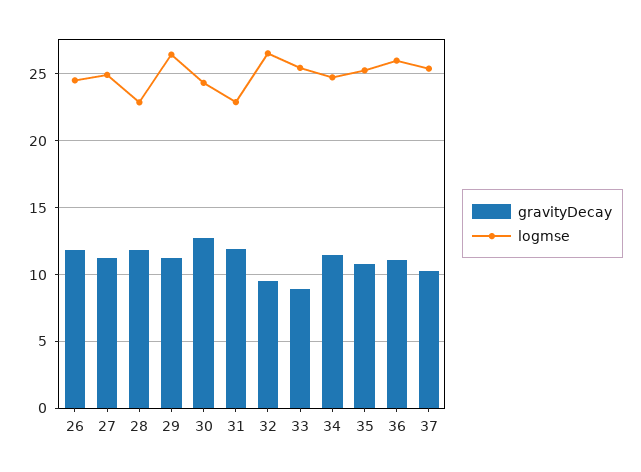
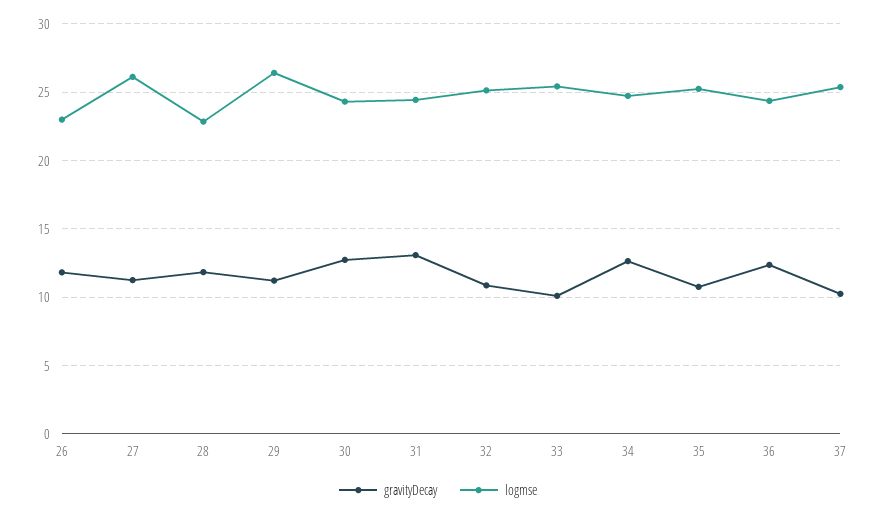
  {
    "gravityDecay": {
      "26": 12,
      "27": 11.5,
      "28": 12,
      "29": 11,
      "30": 12.5,
-     "31": 12,
+     "31": 13,
-     "32": 9.5,
+     "32": 11,
-     "33": 9,
+     "33": 10,
-     "34": 11.5,
+     "34": 12.5,
      "35": 11,
-     "36": 11,
+     "36": 12.5,
      "37": 10.5
    },
    "logmse": {
-     "26": 24.5,
+     "26": 23,
-     "27": 25,
+     "27": 26,
      "28": 23,
      "29": 26.5,
      "30": 24.5,
-     "31": 23,
+     "31": 24.5,
-     "32": 26.5,
+     "32": 25,
      "33": 25.5,
      "34": 24.5,
      "35": 25.5,
-     "36": 26,
+     "36": 24.5,
      "37": 25.5
    }
  }

